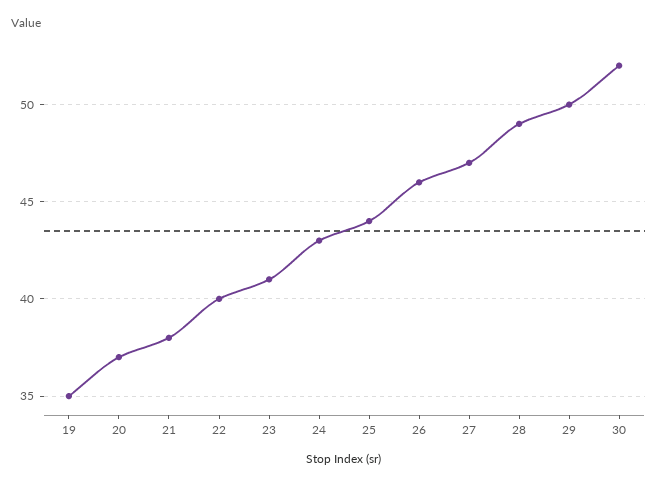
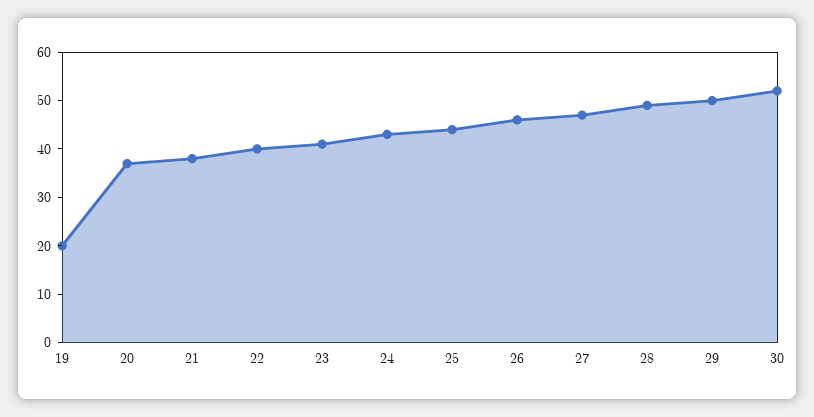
  {
-   "19": 35,
+   "19": 20,
    "20": 37,
    "21": 38,
    "22": 40,
    "23": 41,
    "24": 43,
    "25": 44,
    "26": 46,
    "27": 47,
    "28": 49,
    "29": 50,
    "30": 52
  }

